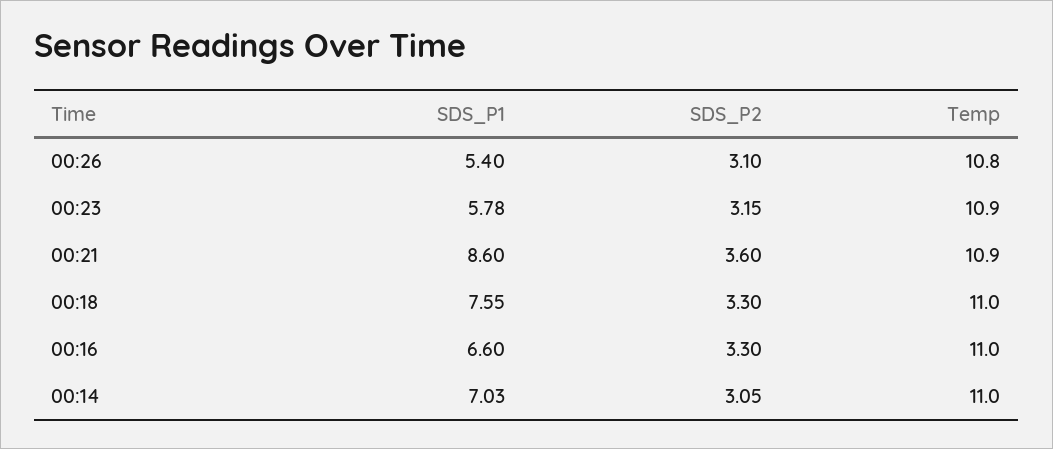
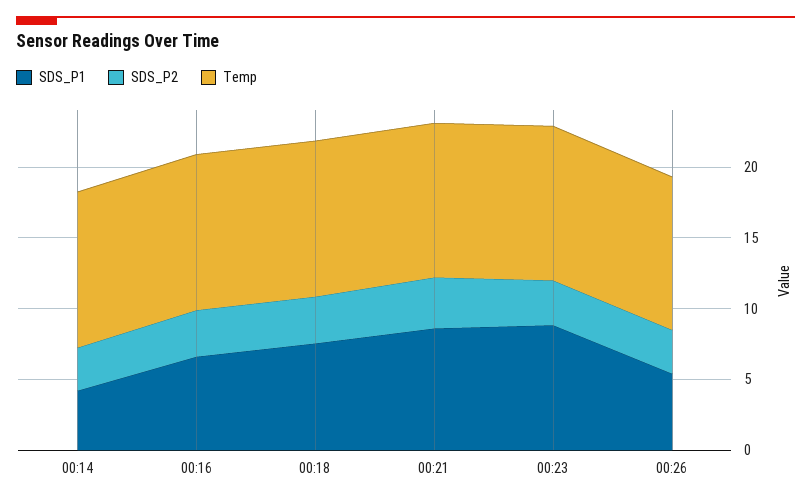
  {
    "SDS_P1": {
      "00:26": 5.4,
-     "00:23": 5.78,
+     "00:23": 9,
      "00:21": 8.6,
      "00:18": 7.55,
      "00:16": 6.6,
-     "00:14": 7.03
+     "00:14": 4
    },
    "SDS_P2": {
      "00:26": 3.1,
      "00:23": 3.15,
      "00:21": 3.6,
      "00:18": 3.3,
      "00:16": 3.3,
      "00:14": 3.05
    },
    "Temp": {
      "00:26": 10.8,
      "00:23": 10.9,
      "00:21": 10.9,
      "00:18": 11,
      "00:16": 11,
      "00:14": 11
    }
  }

